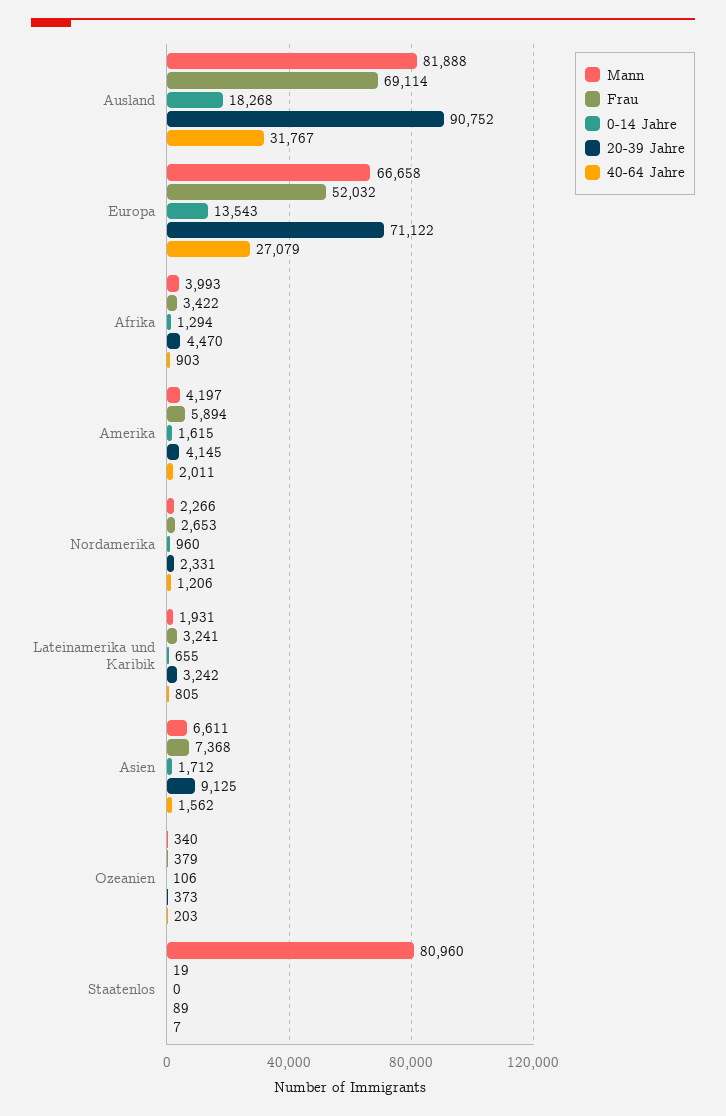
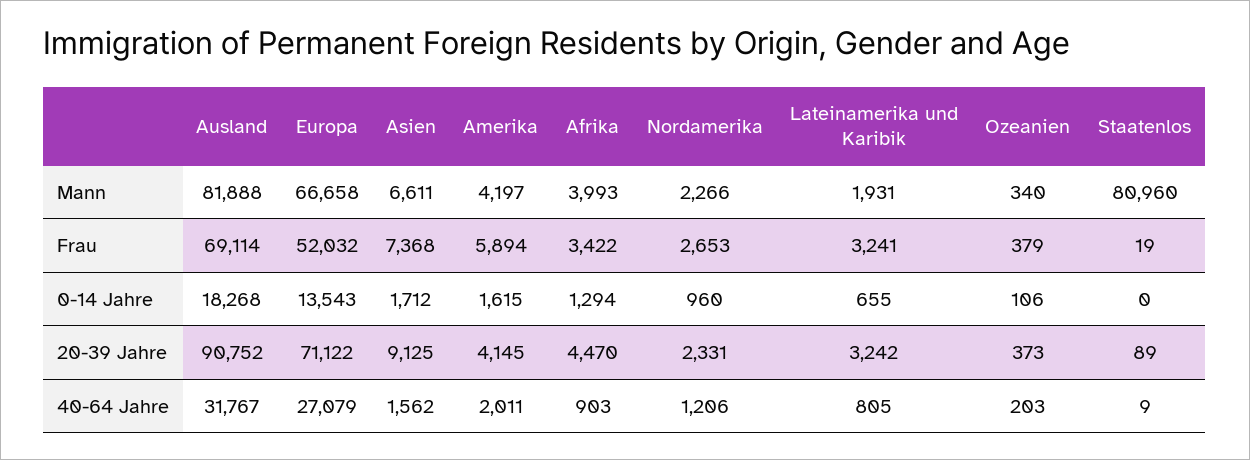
  {
    "Mann": {
      "Ausland": 81888,
      "Europa": 66658,
      "Afrika": 3993,
      "Amerika": 4197,
      "Nordamerika": 2266,
      "Lateinamerika und Karibik": 1931,
      "Asien": 6611,
      "Ozeanien": 340,
      "Staatenlos": 80960
    },
    "Frau": {
      "Ausland": 69114,
      "Europa": 52032,
      "Afrika": 3422,
      "Amerika": 5894,
      "Nordamerika": 2653,
      "Lateinamerika und Karibik": 3241,
      "Asien": 7368,
      "Ozeanien": 379,
      "Staatenlos": 19
    },
    "0-14 Jahre": {
      "Ausland": 18268,
      "Europa": 13543,
      "Afrika": 1294,
      "Amerika": 1615,
      "Nordamerika": 960,
      "Lateinamerika und Karibik": 655,
      "Asien": 1712,
      "Ozeanien": 106,
      "Staatenlos": 0
    },
    "20-39 Jahre": {
      "Ausland": 90752,
      "Europa": 71122,
      "Afrika": 4470,
      "Amerika": 4145,
      "Nordamerika": 2331,
      "Lateinamerika und Karibik": 3242,
      "Asien": 9125,
      "Ozeanien": 373,
      "Staatenlos": 89
    },
    "40-64 Jahre": {
      "Ausland": 31767,
      "Europa": 27079,
      "Afrika": 903,
      "Amerika": 2011,
      "Nordamerika": 1206,
      "Lateinamerika und Karibik": 805,
      "Asien": 1562,
      "Ozeanien": 203,
-     "Staatenlos": 7
+     "Staatenlos": 9
    }
  }

